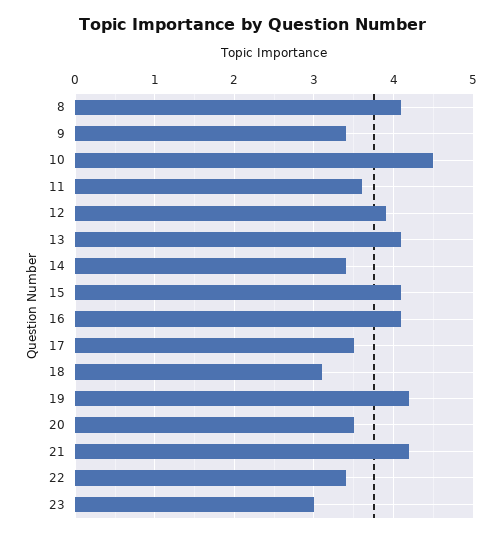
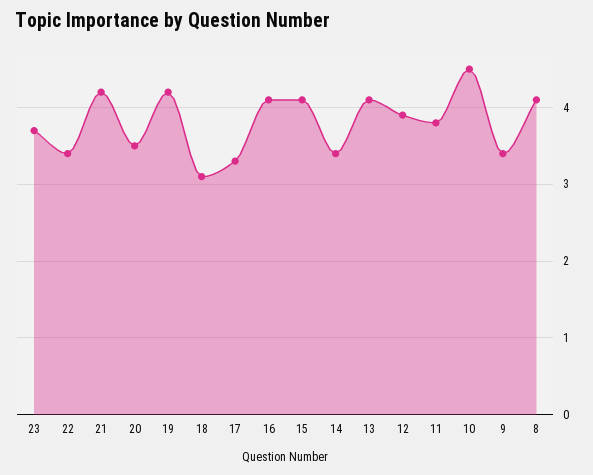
  {
    "8": 4.1,
    "9": 3.4,
    "10": 4.5,
-   "11": 3.6,
+   "11": 3.8,
    "12": 3.9,
    "13": 4.1,
    "14": 3.4,
    "15": 4.1,
    "16": 4.1,
-   "17": 3.5,
+   "17": 3.3,
    "18": 3.1,
    "19": 4.2,
    "20": 3.5,
    "21": 4.2,
    "22": 3.4,
-   "23": 3
+   "23": 3.7
  }

